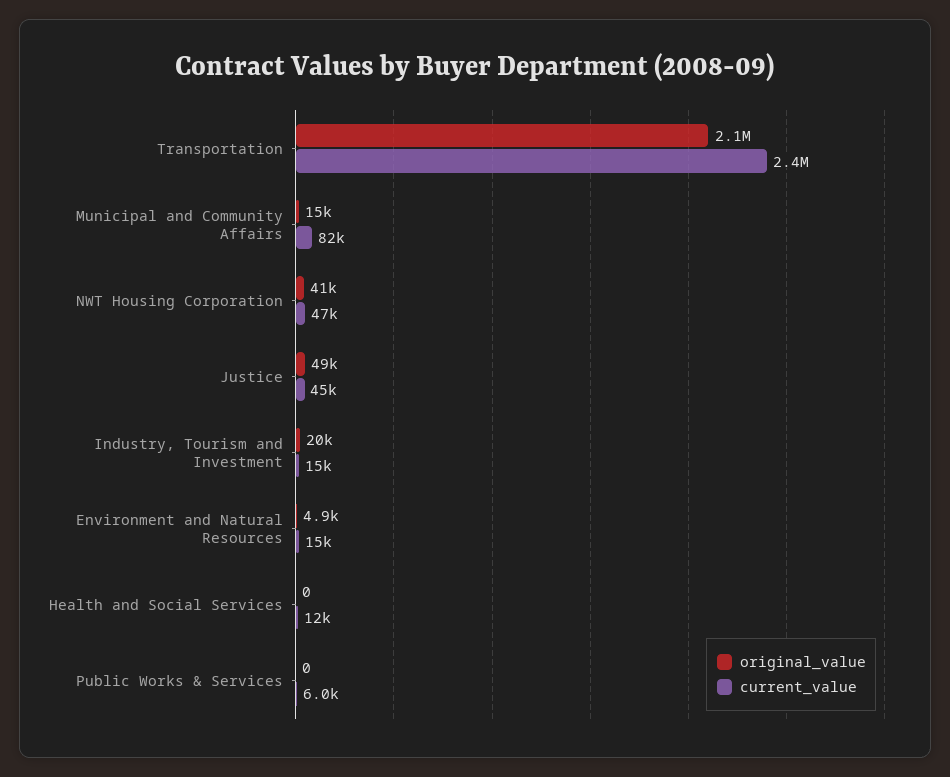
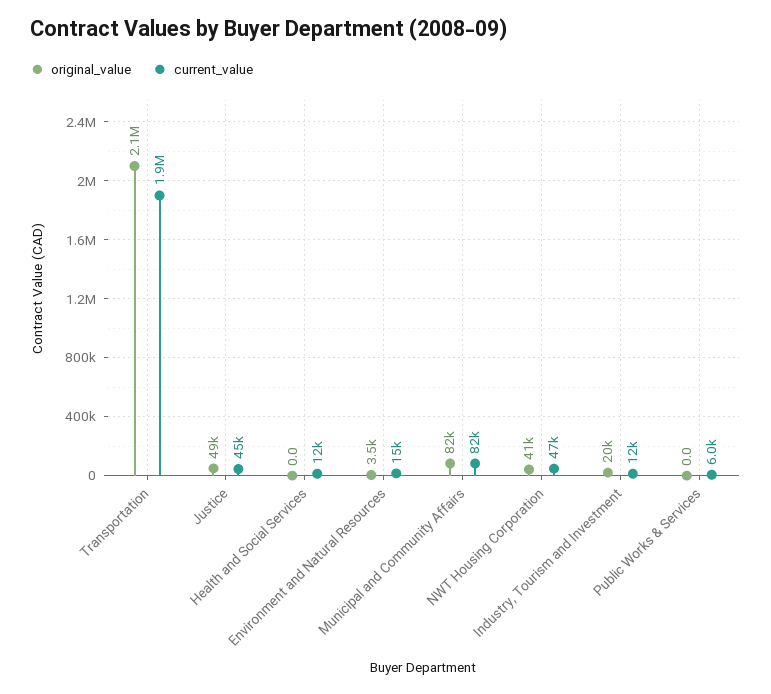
  {
    "original_value": {
      "Transportation": 2100000,
-     "Municipal and Community Affairs": 15000,
+     "Municipal and Community Affairs": 82000,
      "NWT Housing Corporation": 41000,
      "Justice": 49000,
      "Industry, Tourism and Investment": 20000,
-     "Environment and Natural Resources": 4900,
+     "Environment and Natural Resources": 3500,
      "Health and Social Services": 0,
      "Public Works & Services": 0
    },
    "current_value": {
-     "Transportation": 2400000,
+     "Transportation": 1900000,
      "Municipal and Community Affairs": 82000,
      "NWT Housing Corporation": 47000,
      "Justice": 45000,
-     "Industry, Tourism and Investment": 15000,
+     "Industry, Tourism and Investment": 12000,
      "Environment and Natural Resources": 15000,
      "Health and Social Services": 12000,
      "Public Works & Services": 6000
    }
  }

